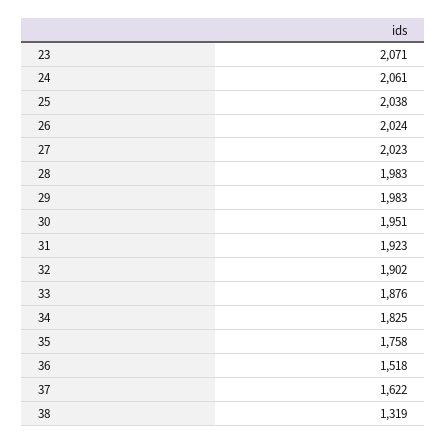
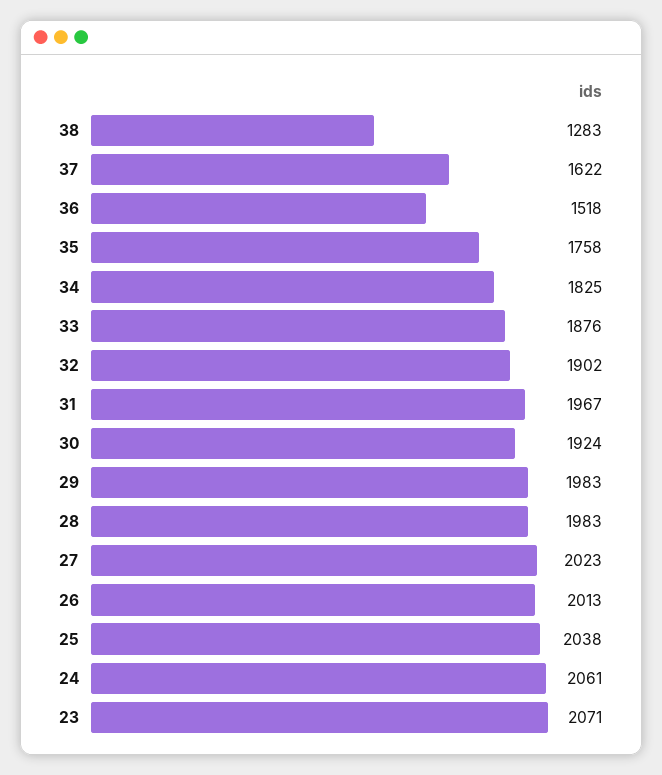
  {
    "23": 2071,
    "24": 2061,
    "25": 2038,
-   "26": 2024,
+   "26": 2013,
    "27": 2023,
    "28": 1983,
    "29": 1983,
-   "30": 1951,
+   "30": 1924,
-   "31": 1923,
+   "31": 1967,
    "32": 1902,
    "33": 1876,
    "34": 1825,
    "35": 1758,
    "36": 1518,
    "37": 1622,
-   "38": 1319
+   "38": 1283
  }

